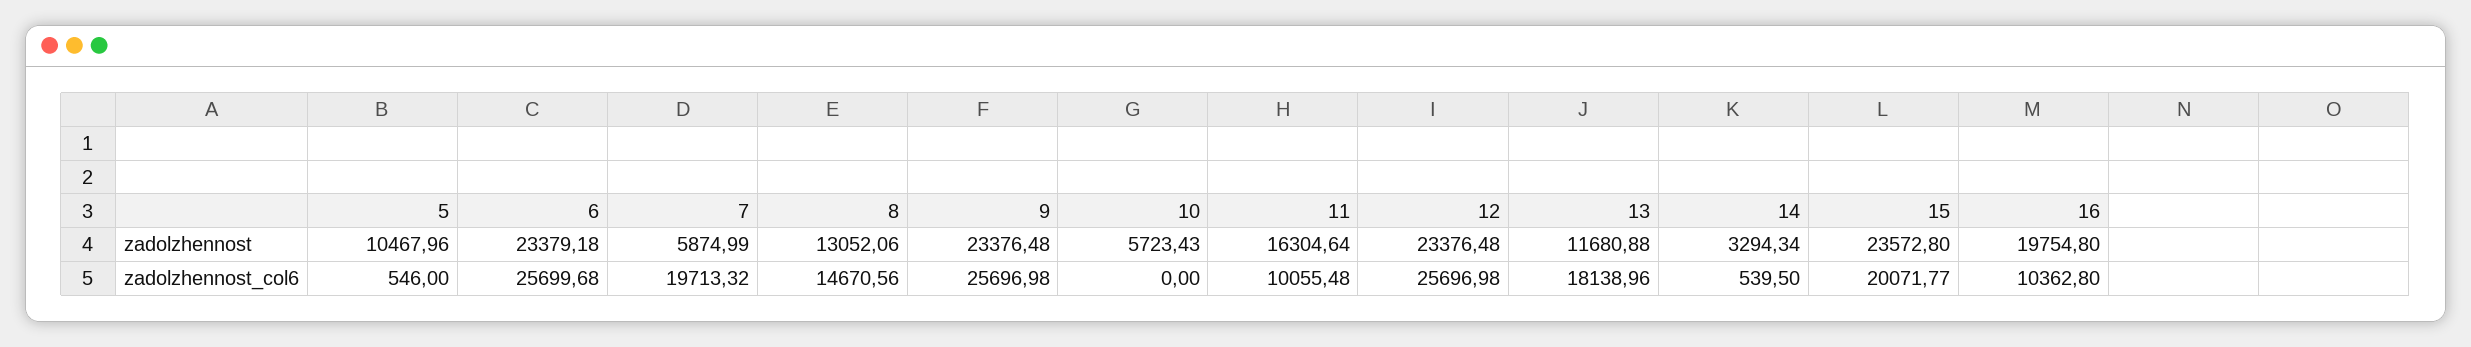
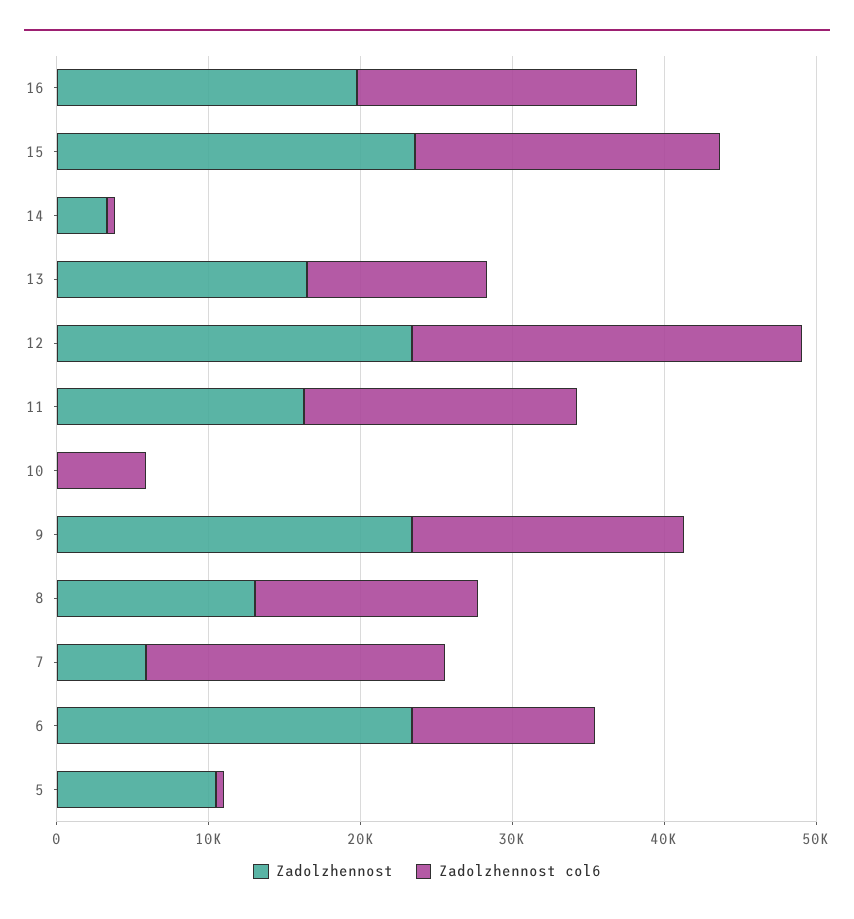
  {
    "zadolzhennost": {
      "5": 10467.96,
      "6": 23379.18,
      "7": 5874.99,
      "8": 13052.06,
      "9": 23376.48,
-     "10": 5723.43,
+     "10": 0,
      "11": 16304.64,
      "12": 23376.48,
-     "13": 11680.88,
+     "13": 16000,
      "14": 3294.34,
      "15": 23572.8,
      "16": 19754.8
    },
    "zadolzhennost_col6": {
      "5": 546,
-     "6": 25699.68,
+     "6": 12000,
      "7": 19713.32,
      "8": 14670.56,
-     "9": 25696.98,
+     "9": 18000,
-     "10": 0,
+     "10": 6000,
-     "11": 10055.48,
+     "11": 18000,
      "12": 25696.98,
-     "13": 18138.96,
+     "13": 12000,
      "14": 539.5,
      "15": 20071.77,
-     "16": 10362.8
+     "16": 18000
    }
  }

